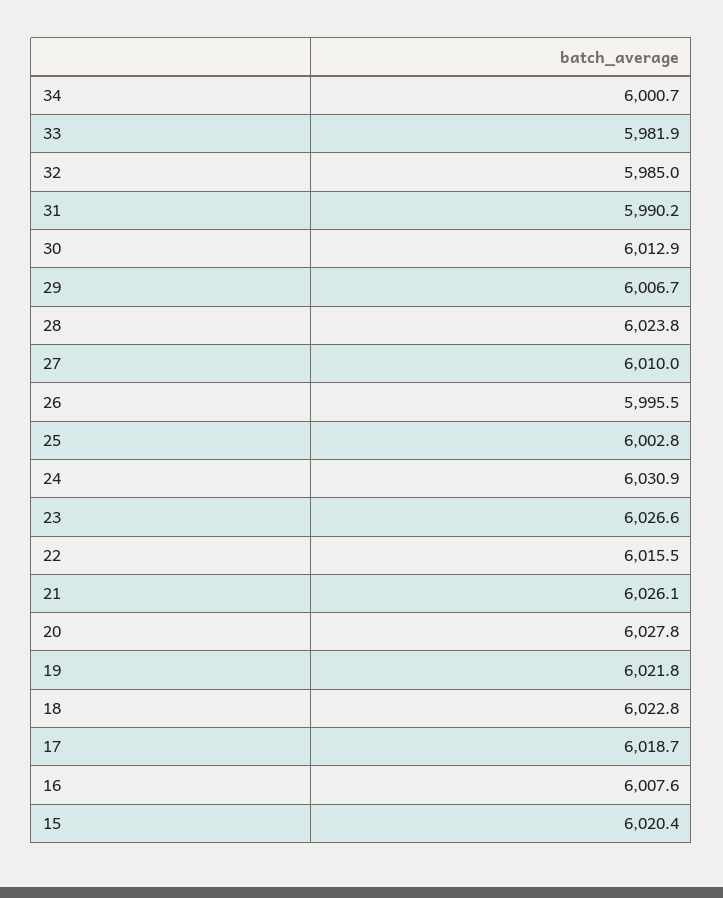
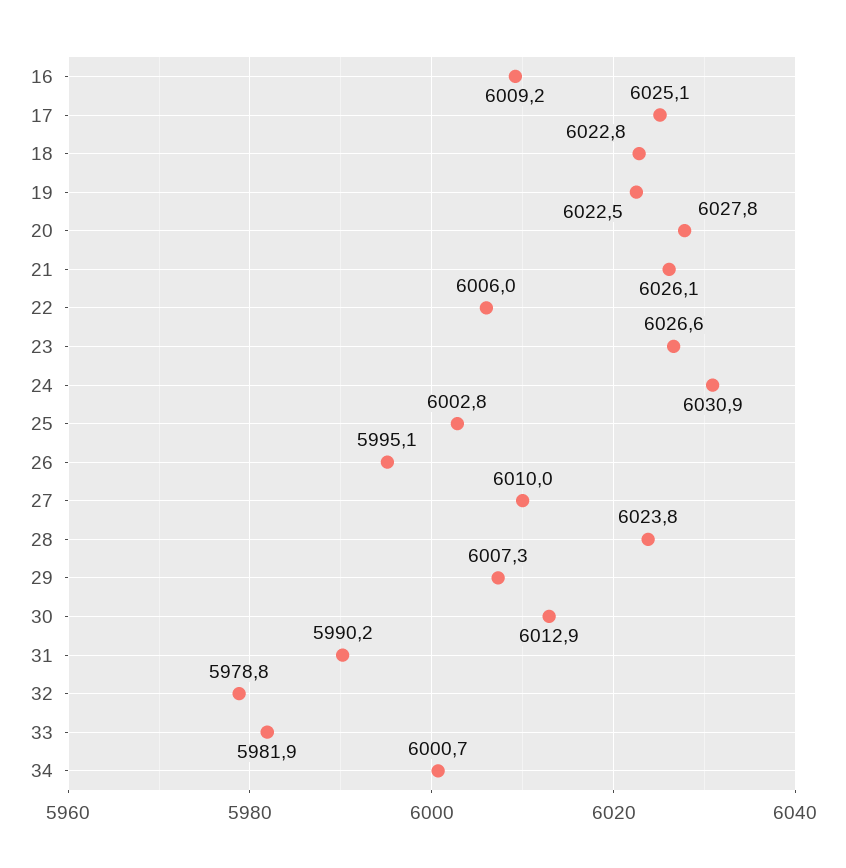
  {
    "34": 6000.7,
    "33": 5981.9,
-   "32": 5985,
+   "32": 5978.8,
    "31": 5990.2,
    "30": 6012.9,
-   "29": 6006.7,
+   "29": 6007.3,
    "28": 6023.8,
    "27": 6010,
-   "26": 5995.5,
+   "26": 5995.1,
    "25": 6002.8,
    "24": 6030.9,
    "23": 6026.6,
-   "22": 6015.5,
+   "22": 6006,
    "21": 6026.1,
    "20": 6027.8,
-   "19": 6021.8,
+   "19": 6022.5,
    "18": 6022.8,
-   "17": 6018.7,
+   "17": 6025.1,
-   "16": 6007.6,
+   "16": 6009.2
-   "15": 6020.4
  }

